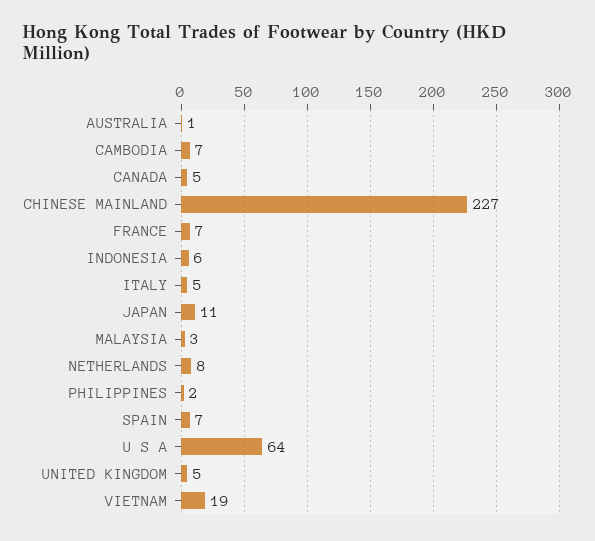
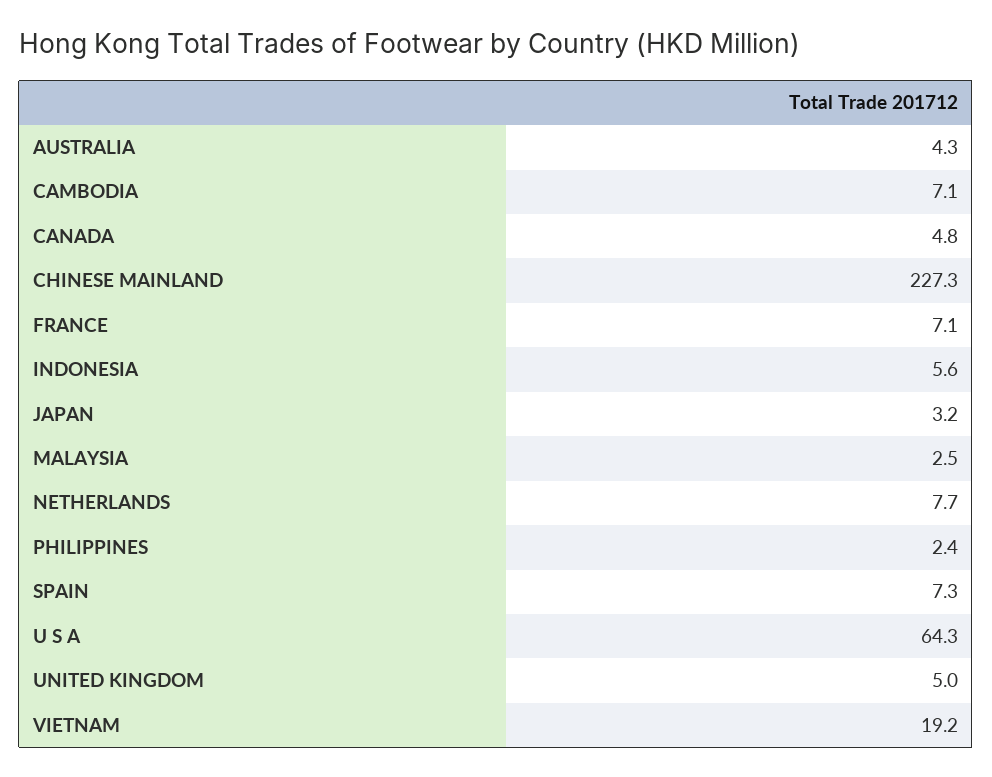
  {
-   "AUSTRALIA": 1,
+   "AUSTRALIA": 4.3,
    "CAMBODIA": 7.1,
    "CANADA": 4.8,
    "CHINESE MAINLAND": 227.3,
    "FRANCE": 7.1,
    "INDONESIA": 5.6,
-   "ITALY": 5,
-   "JAPAN": 11,
+   "JAPAN": 3.2,
    "MALAYSIA": 2.5,
    "NETHERLANDS": 7.7,
    "PHILIPPINES": 2.4,
    "SPAIN": 7.3,
    "U S A": 64.3,
    "UNITED KINGDOM": 5,
    "VIETNAM": 19.2
  }

